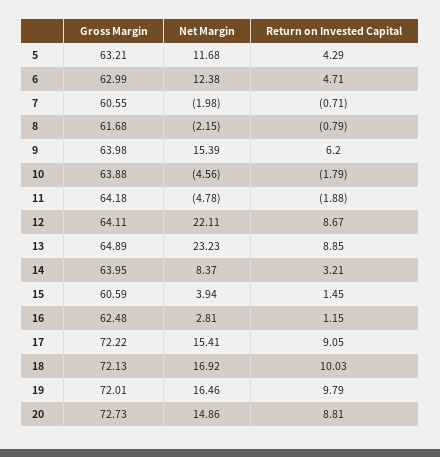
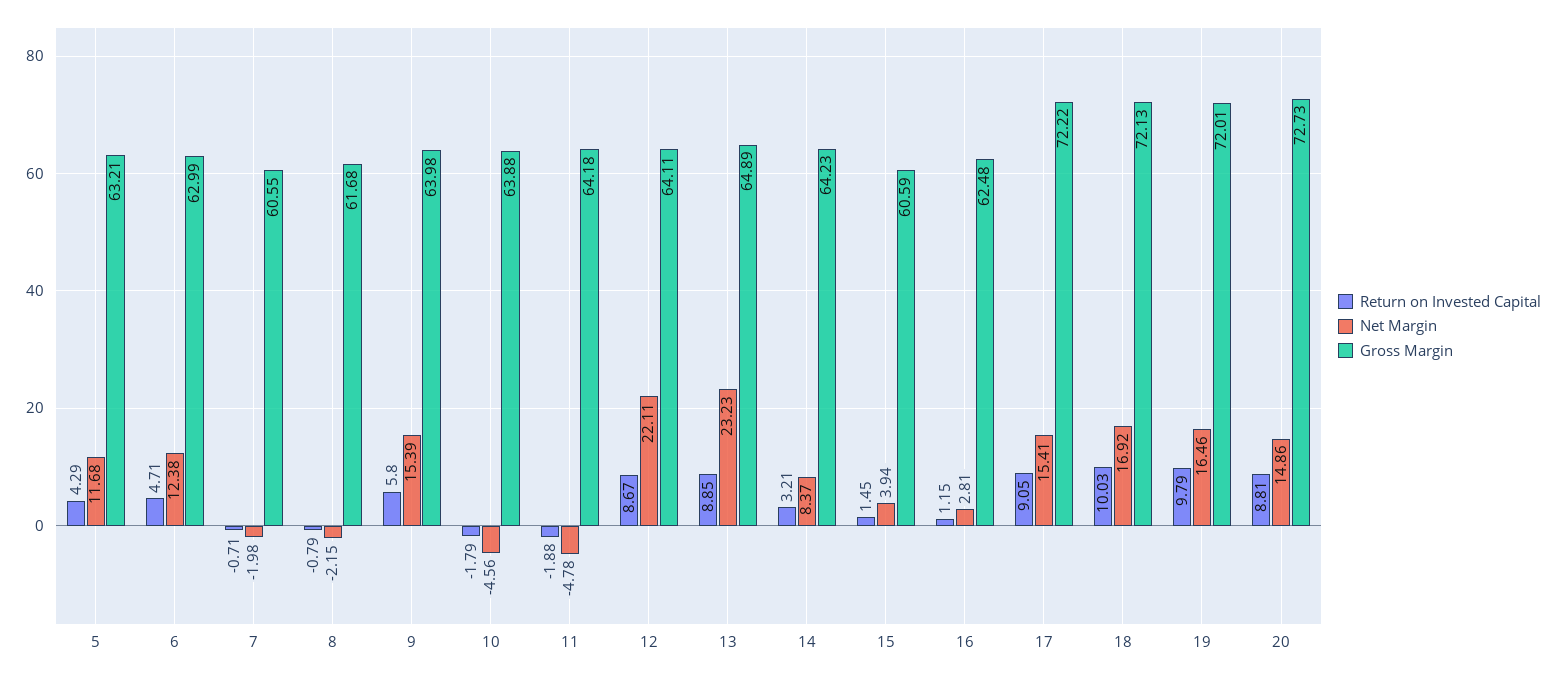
  {
    "Gross Margin": {
      "5": 63.21,
      "6": 62.99,
      "7": 60.55,
      "8": 61.68,
      "9": 63.98,
      "10": 63.88,
      "11": 64.18,
      "12": 64.11,
      "13": 64.89,
-     "14": 63.95,
+     "14": 64.23,
      "15": 60.59,
      "16": 62.48,
      "17": 72.22,
      "18": 72.13,
      "19": 72.01,
      "20": 72.73
    },
    "Net Margin": {
      "5": 11.68,
      "6": 12.38,
      "7": -1.98,
      "8": -2.15,
      "9": 15.39,
      "10": -4.56,
      "11": -4.78,
      "12": 22.11,
      "13": 23.23,
      "14": 8.37,
      "15": 3.94,
      "16": 2.81,
      "17": 15.41,
      "18": 16.92,
      "19": 16.46,
      "20": 14.86
    },
    "Return on Invested Capital": {
      "5": 4.29,
      "6": 4.71,
      "7": -0.71,
      "8": -0.79,
-     "9": 6.2,
+     "9": 5.8,
      "10": -1.79,
      "11": -1.88,
      "12": 8.67,
      "13": 8.85,
      "14": 3.21,
      "15": 1.45,
      "16": 1.15,
      "17": 9.05,
      "18": 10.03,
      "19": 9.79,
      "20": 8.81
    }
  }

